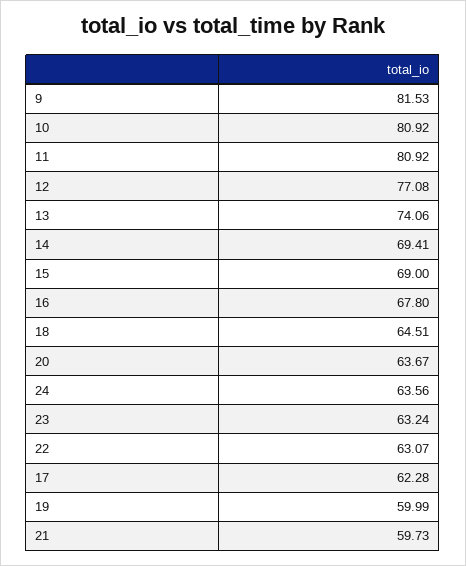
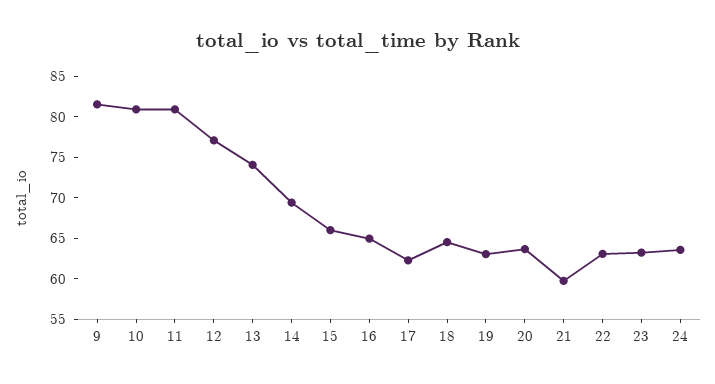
  {
    "9": 81.53,
    "10": 80.92,
    "11": 80.92,
    "12": 77.08,
    "13": 74.06,
    "14": 69.41,
-   "15": 69,
+   "15": 66,
-   "16": 67.8,
+   "16": 65,
    "18": 64.51,
    "20": 63.67,
    "24": 63.56,
    "23": 63.24,
    "22": 63.07,
    "17": 62.28,
-   "19": 59.99,
+   "19": 63,
    "21": 59.73
  }

